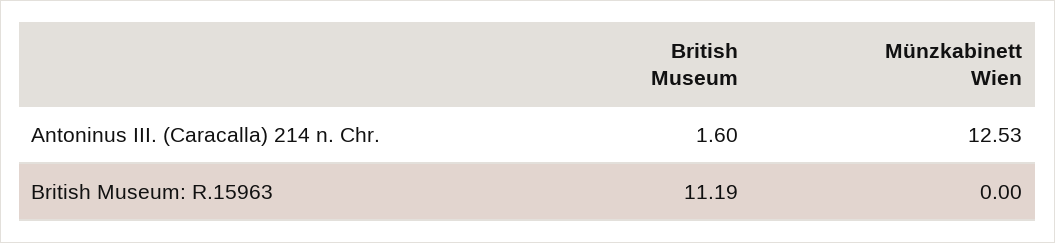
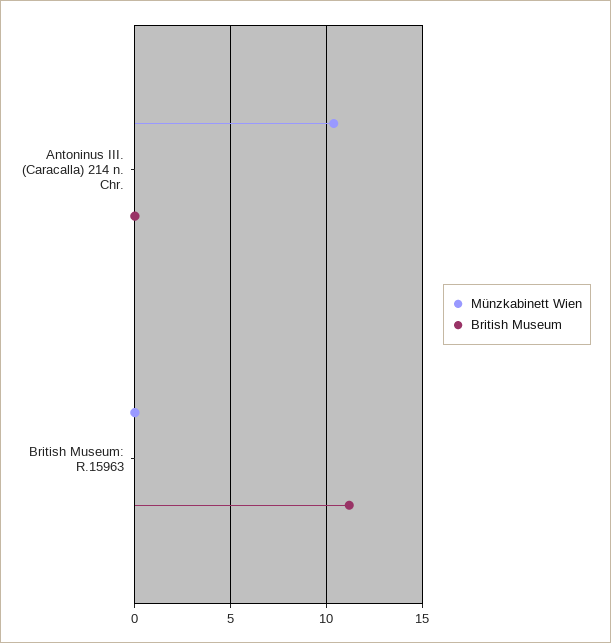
  {
    "British Museum": {
-     "Antoninus III. (Caracalla) 214 n. Chr.": 1.6,
+     "Antoninus III. (Caracalla) 214 n. Chr.": 0,
      "British Museum: R.15963": 11.19
    },
    "Münzkabinett Wien": {
-     "Antoninus III. (Caracalla) 214 n. Chr.": 12.53,
+     "Antoninus III. (Caracalla) 214 n. Chr.": 10.5,
      "British Museum: R.15963": 0
    }
  }

